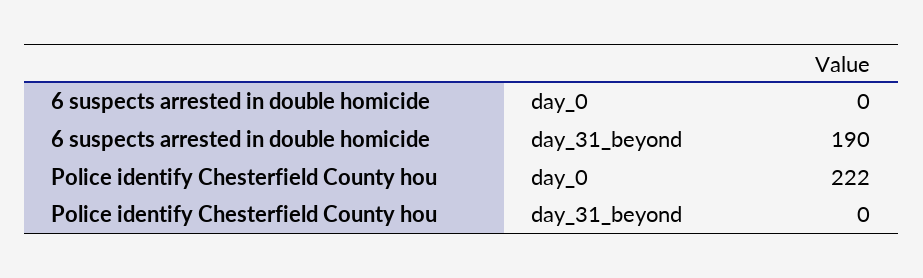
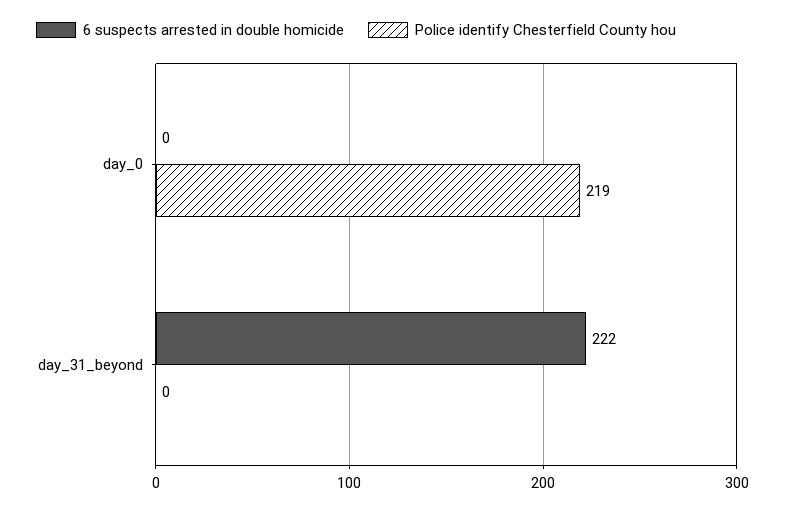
  {
    "6 suspects arrested in double homicide": {
      "day_0": 0,
-     "day_31_beyond": 190
+     "day_31_beyond": 222
    },
    "Police identify Chesterfield County hou": {
-     "day_0": 222,
+     "day_0": 219,
      "day_31_beyond": 0
    }
  }

